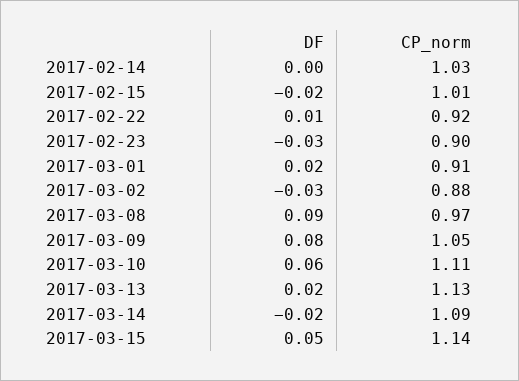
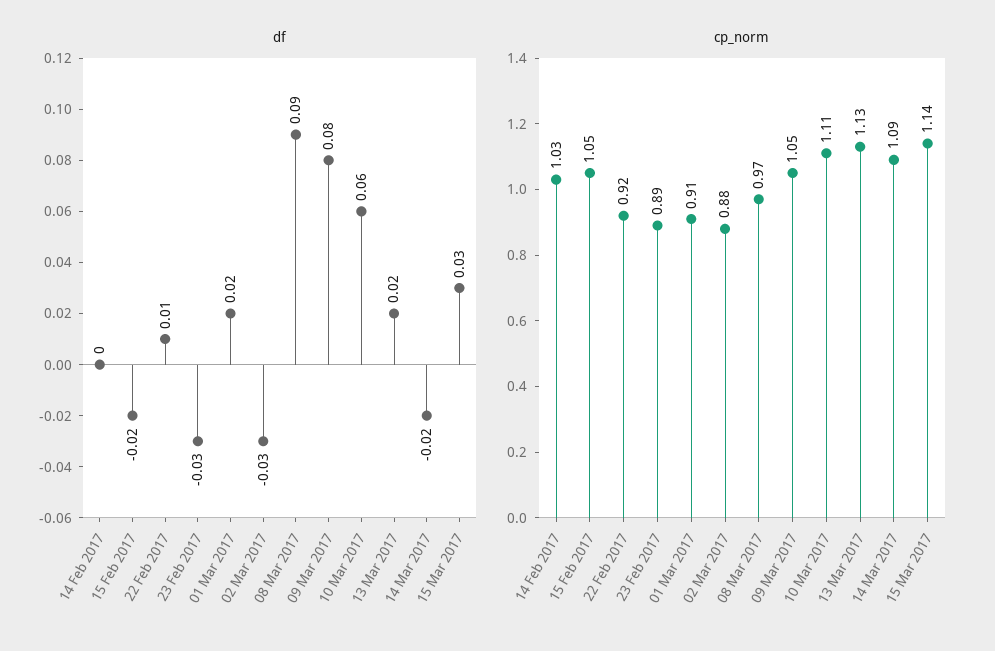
  {
    "DF": {
      "2017-02-14": 0,
      "2017-02-15": -0.02,
      "2017-02-22": 0.01,
      "2017-02-23": -0.03,
      "2017-03-01": 0.02,
      "2017-03-02": -0.03,
      "2017-03-08": 0.09,
      "2017-03-09": 0.08,
      "2017-03-10": 0.06,
      "2017-03-13": 0.02,
      "2017-03-14": -0.02,
-     "2017-03-15": 0.05
+     "2017-03-15": 0.03
    },
    "CP_norm": {
      "2017-02-14": 1.03,
-     "2017-02-15": 1.01,
+     "2017-02-15": 1.05,
      "2017-02-22": 0.92,
-     "2017-02-23": 0.9,
+     "2017-02-23": 0.89,
      "2017-03-01": 0.91,
      "2017-03-02": 0.88,
      "2017-03-08": 0.97,
      "2017-03-09": 1.05,
      "2017-03-10": 1.11,
      "2017-03-13": 1.13,
      "2017-03-14": 1.09,
      "2017-03-15": 1.14
    }
  }

